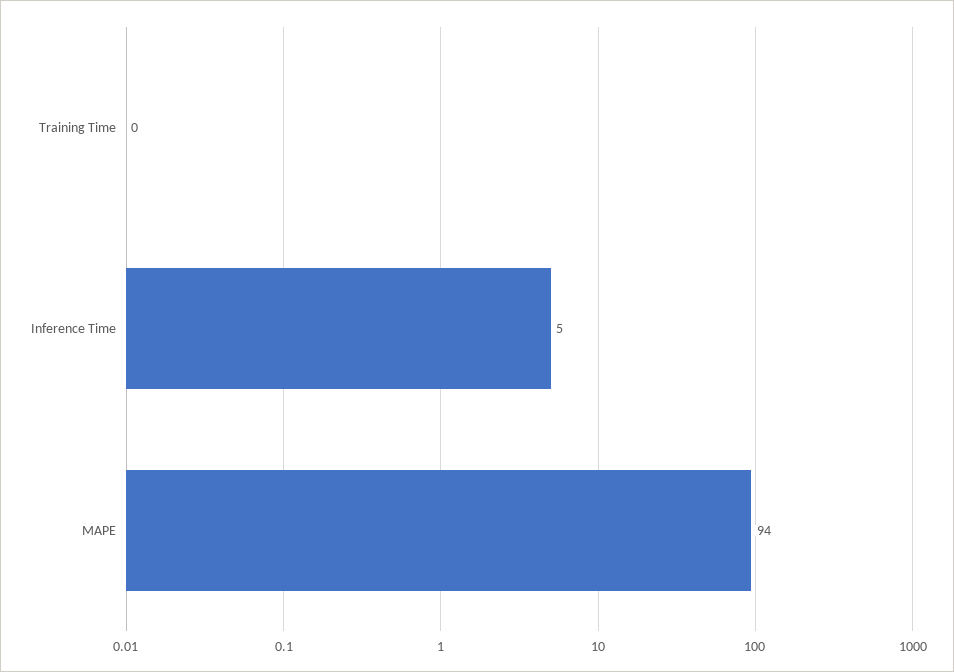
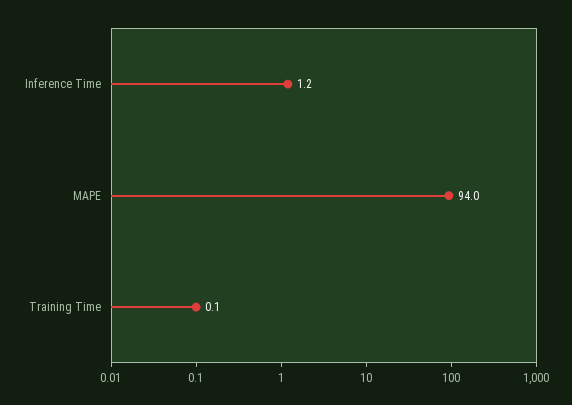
  {
    "Training Time": 0.1,
-   "Inference Time": 5,
+   "Inference Time": 1.2,
    "MAPE": 94
  }

